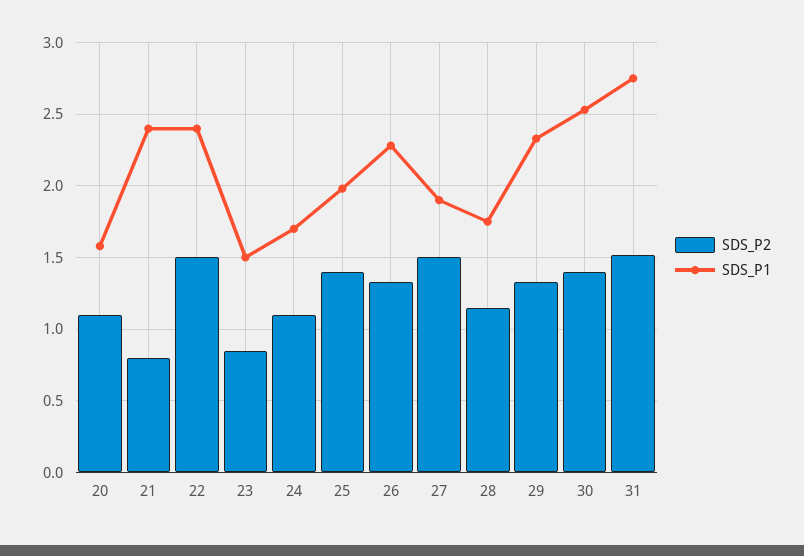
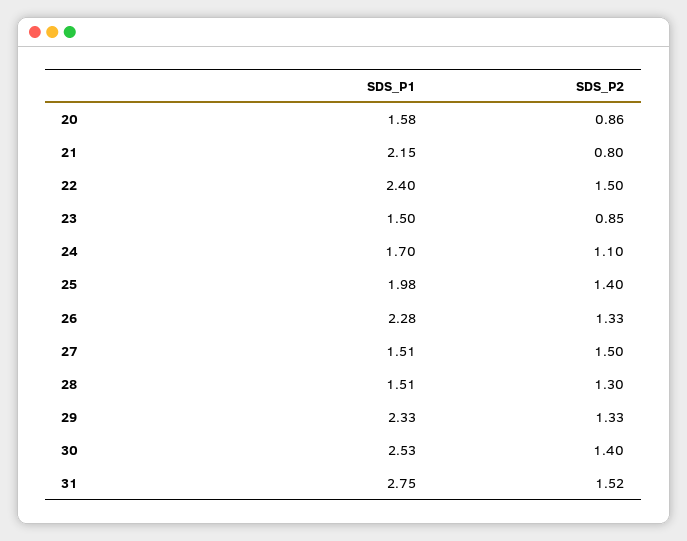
  {
    "SDS_P2": {
-     "20": 1.1,
+     "20": 0.86,
      "21": 0.8,
      "22": 1.5,
      "23": 0.85,
      "24": 1.1,
      "25": 1.4,
      "26": 1.33,
      "27": 1.5,
-     "28": 1.15,
+     "28": 1.3,
      "29": 1.33,
      "30": 1.4,
      "31": 1.52
    },
    "SDS_P1": {
      "20": 1.58,
-     "21": 2.4,
+     "21": 2.15,
      "22": 2.4,
      "23": 1.5,
      "24": 1.7,
      "25": 1.98,
      "26": 2.28,
-     "27": 1.9,
+     "27": 1.51,
-     "28": 1.75,
+     "28": 1.51,
      "29": 2.33,
      "30": 2.53,
      "31": 2.75
    }
  }

